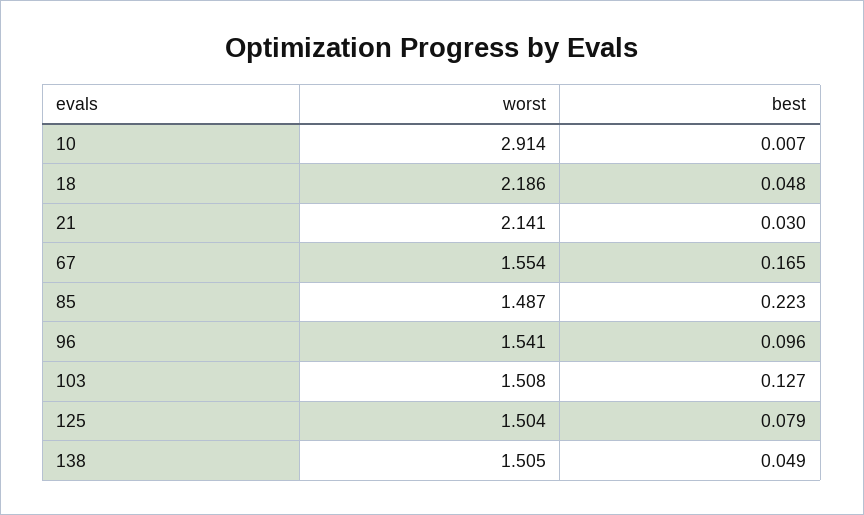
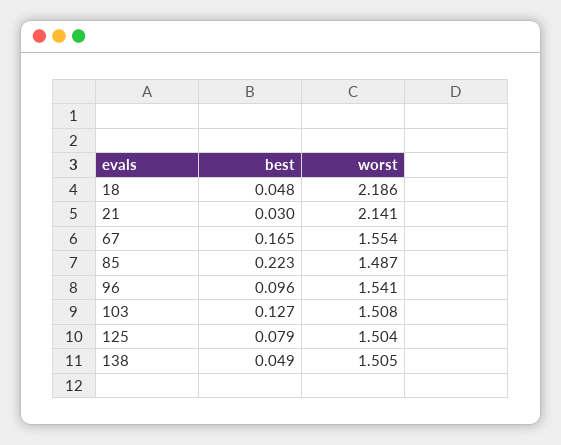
  {
    "worst": {
-     "10": 2.914,
      "18": 2.186,
      "21": 2.141,
      "67": 1.554,
      "85": 1.487,
      "96": 1.541,
      "103": 1.508,
      "125": 1.504,
      "138": 1.505
    },
    "best": {
-     "10": 0.007,
      "18": 0.048,
      "21": 0.03,
      "67": 0.165,
      "85": 0.223,
      "96": 0.096,
      "103": 0.127,
      "125": 0.079,
      "138": 0.049
    }
  }

